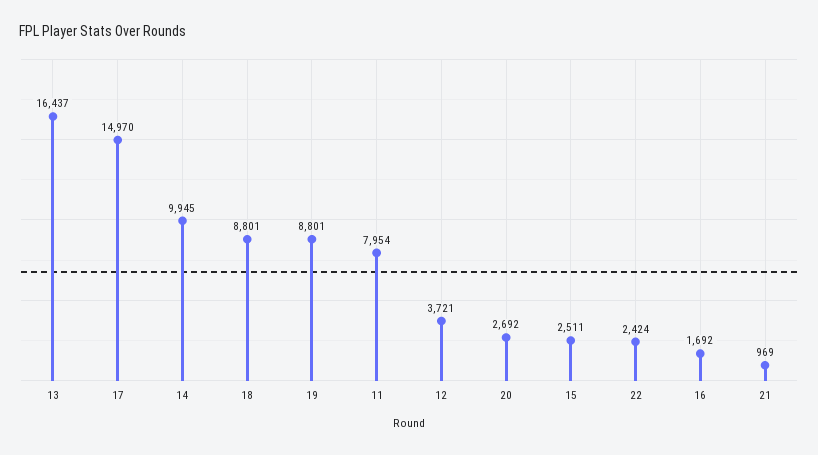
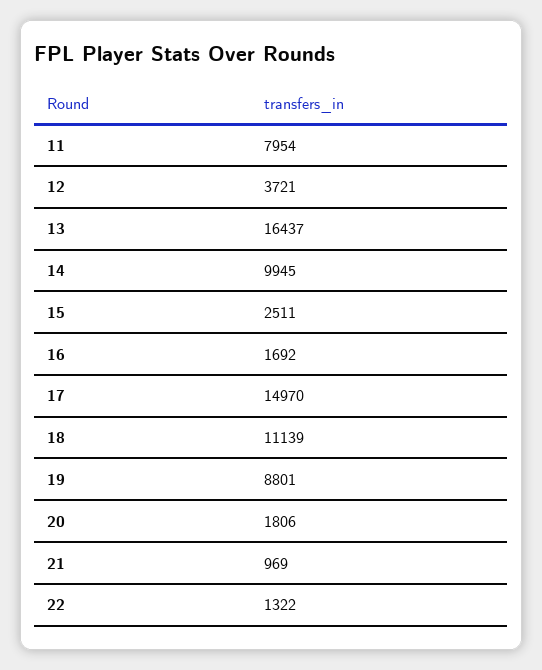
  {
    "13": 16437,
    "17": 14970,
    "14": 9945,
-   "18": 8801,
+   "18": 11139,
    "19": 8801,
    "11": 7954,
    "12": 3721,
-   "20": 2692,
+   "20": 1806,
    "15": 2511,
-   "22": 2424,
+   "22": 1322,
    "16": 1692,
    "21": 969
  }

